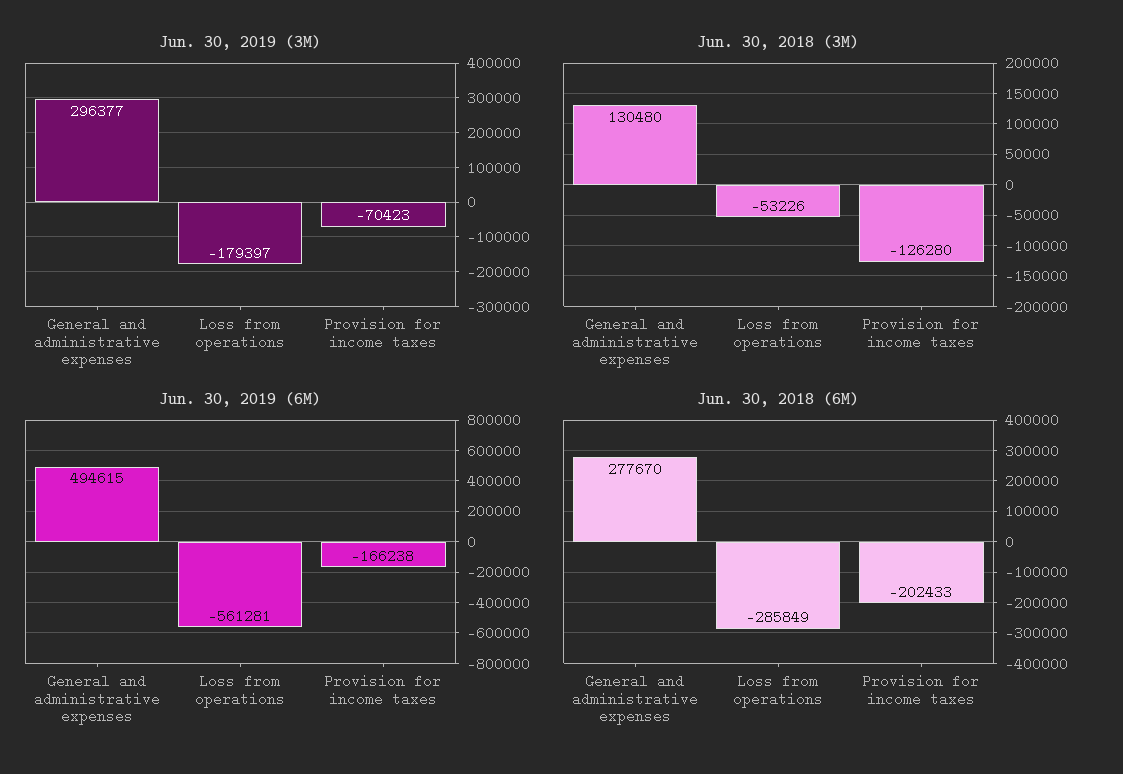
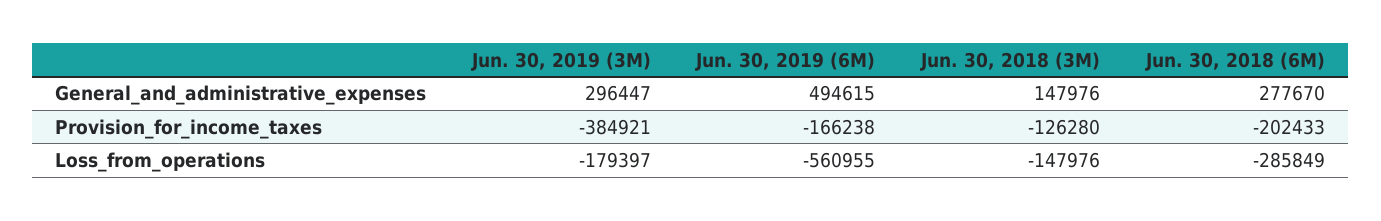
  {
    "Jun. 30, 2019 (3M)": {
-     "General and administrative expenses": 296377,
+     "General and administrative expenses": 296447,
      "Loss from operations": -179397,
-     "Provision for income taxes": -70423
+     "Provision for income taxes": -384921
    },
    "Jun. 30, 2018 (3M)": {
-     "General and administrative expenses": 130480,
+     "General and administrative expenses": 147976,
-     "Loss from operations": -53226,
+     "Loss from operations": -147976,
      "Provision for income taxes": -126280
    },
    "Jun. 30, 2019 (6M)": {
      "General and administrative expenses": 494615,
-     "Loss from operations": -561281,
+     "Loss from operations": -560955,
      "Provision for income taxes": -166238
    },
    "Jun. 30, 2018 (6M)": {
      "General and administrative expenses": 277670,
      "Loss from operations": -285849,
      "Provision for income taxes": -202433
    }
  }

